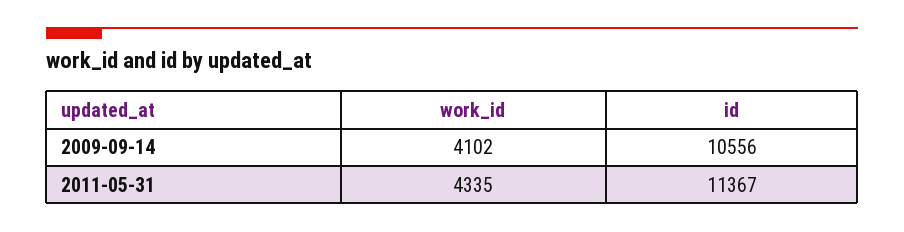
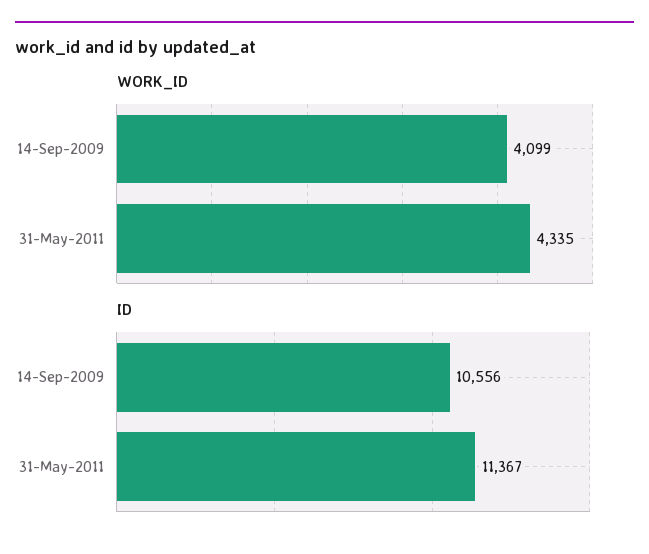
  {
    "work_id": {
-     "2009-09-14": 4102,
+     "2009-09-14": 4099,
      "2011-05-31": 4335
    },
    "id": {
      "2009-09-14": 10556,
      "2011-05-31": 11367
    }
  }

